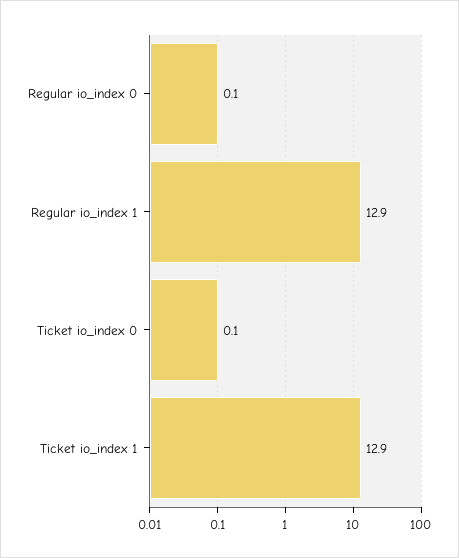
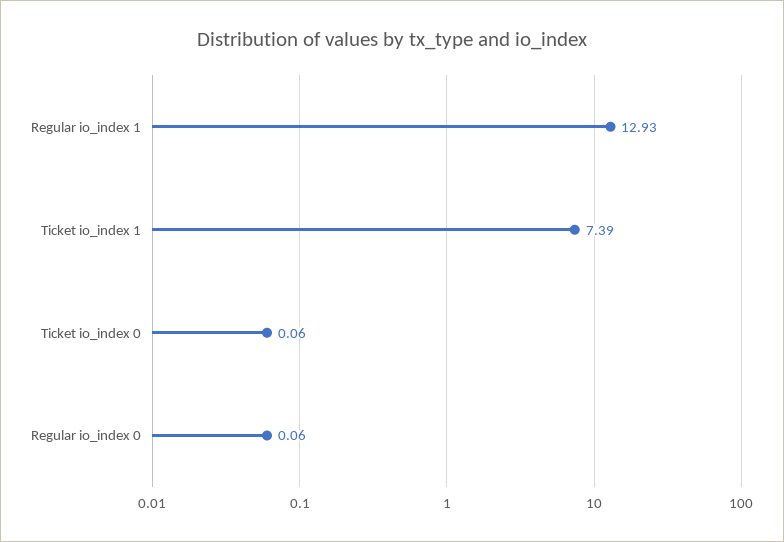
  {
    "Regular io_index 0": 0.06,
    "Regular io_index 1": 12.93,
    "Ticket io_index 0": 0.06,
-   "Ticket io_index 1": 12.9
+   "Ticket io_index 1": 7.39
  }

